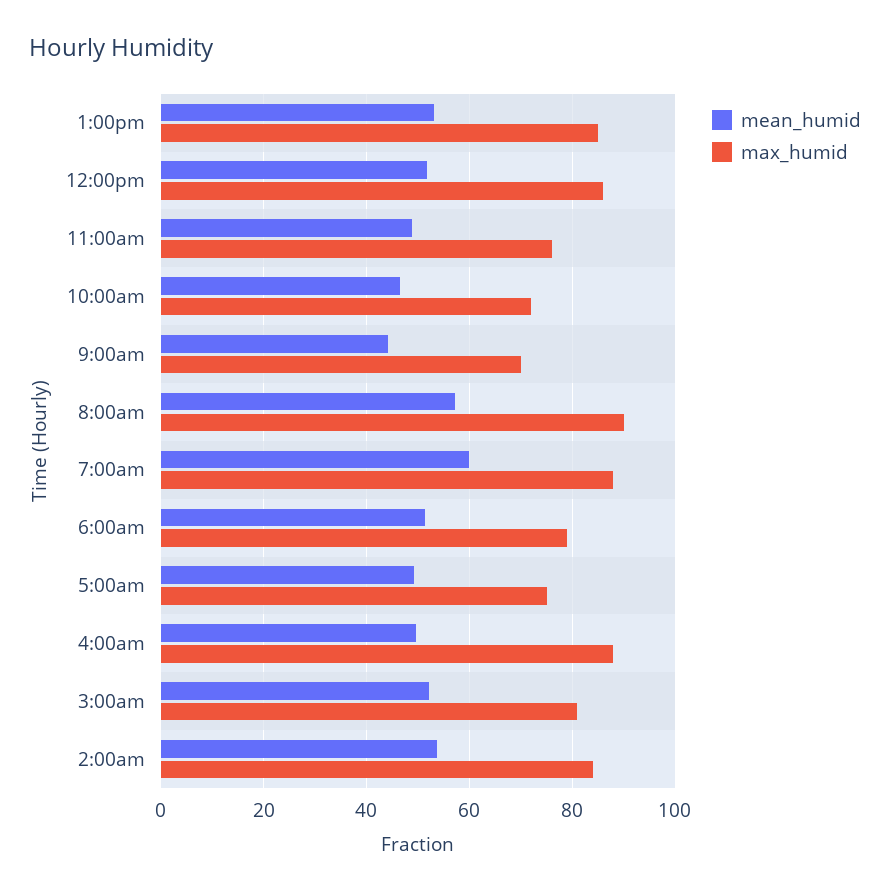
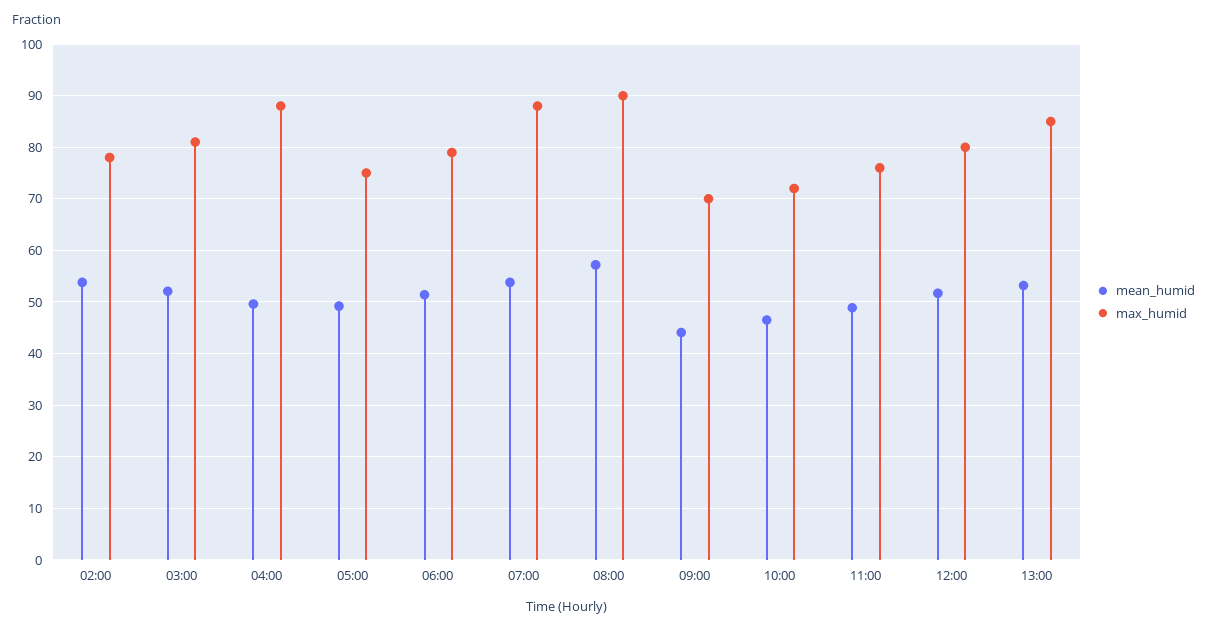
  {
    "mean_humid": {
      "1:00pm": 54,
      "12:00pm": 52,
      "11:00am": 48,
      "10:00am": 46,
      "9:00am": 44,
      "8:00am": 58,
-     "7:00am": 60,
+     "7:00am": 54,
      "6:00am": 52,
      "5:00am": 50,
      "4:00am": 50,
      "3:00am": 52,
      "2:00am": 54
    },
    "max_humid": {
      "1:00pm": 86,
-     "12:00pm": 86,
+     "12:00pm": 80,
      "11:00am": 76,
      "10:00am": 72,
      "9:00am": 70,
      "8:00am": 90,
      "7:00am": 88,
      "6:00am": 80,
      "5:00am": 76,
      "4:00am": 88,
      "3:00am": 82,
-     "2:00am": 84
+     "2:00am": 78
    }
  }

